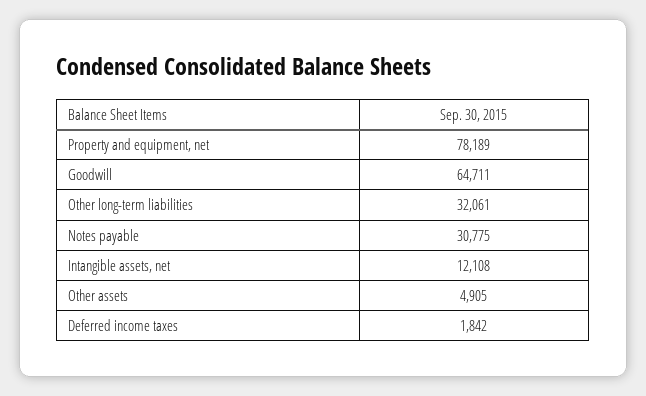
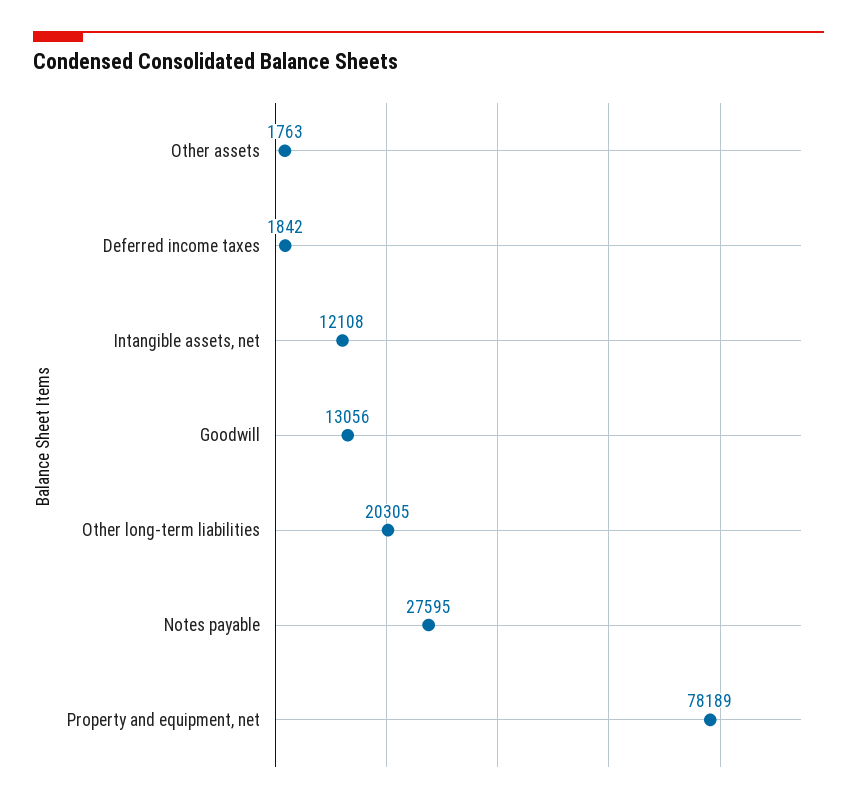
  {
    "Property and equipment, net": 78189,
-   "Goodwill": 64711,
+   "Goodwill": 13056,
-   "Other long-term liabilities": 32061,
+   "Other long-term liabilities": 20305,
-   "Notes payable": 30775,
+   "Notes payable": 27595,
    "Intangible assets, net": 12108,
-   "Other assets": 4905,
+   "Other assets": 1763,
    "Deferred income taxes": 1842
  }

